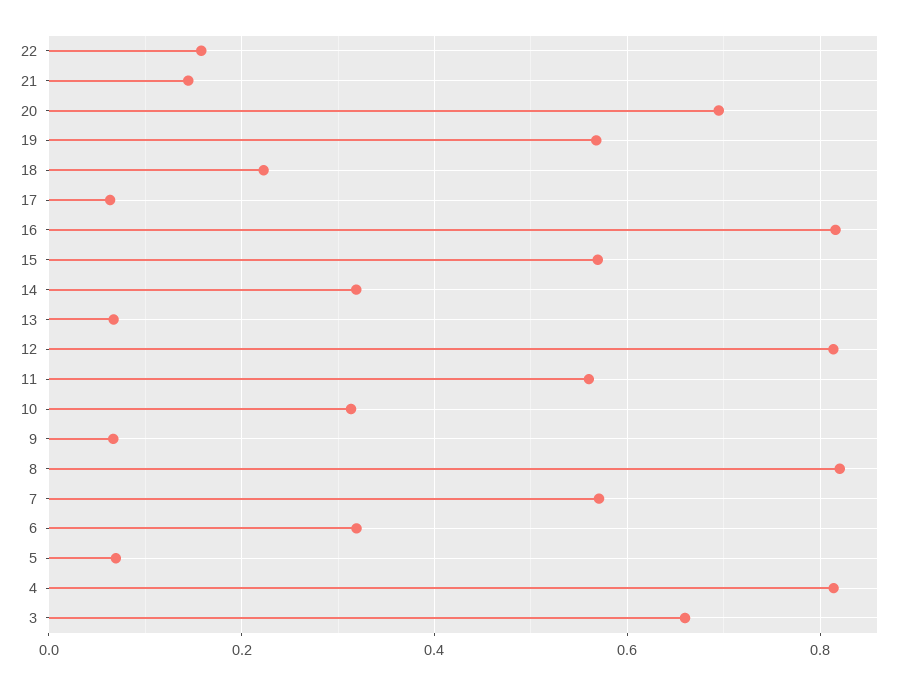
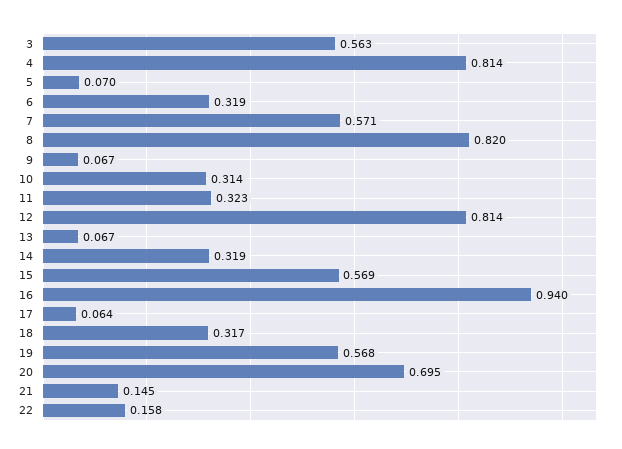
  {
    "22": 0.158,
    "21": 0.145,
    "20": 0.695,
    "19": 0.568,
-   "18": 0.22,
+   "18": 0.317,
    "17": 0.064,
-   "16": 0.82,
+   "16": 0.94,
    "15": 0.569,
    "14": 0.319,
    "13": 0.067,
    "12": 0.814,
-   "11": 0.56,
+   "11": 0.323,
    "10": 0.314,
    "9": 0.067,
    "8": 0.82,
    "7": 0.571,
    "6": 0.319,
    "5": 0.07,
    "4": 0.814,
-   "3": 0.66
+   "3": 0.563
  }

